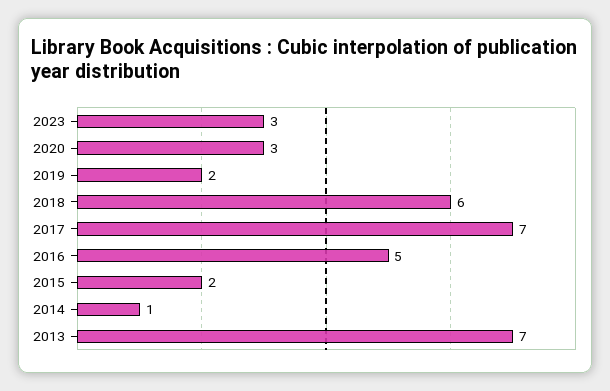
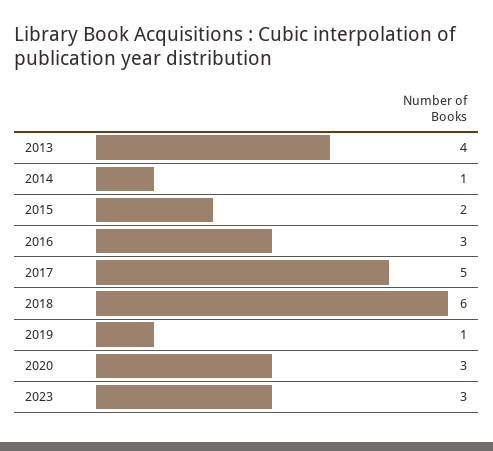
  {
    "2023": 3,
    "2020": 3,
-   "2019": 2,
+   "2019": 1,
    "2018": 6,
-   "2017": 7,
+   "2017": 5,
-   "2016": 5,
+   "2016": 3,
    "2015": 2,
    "2014": 1,
-   "2013": 7
+   "2013": 4
  }

